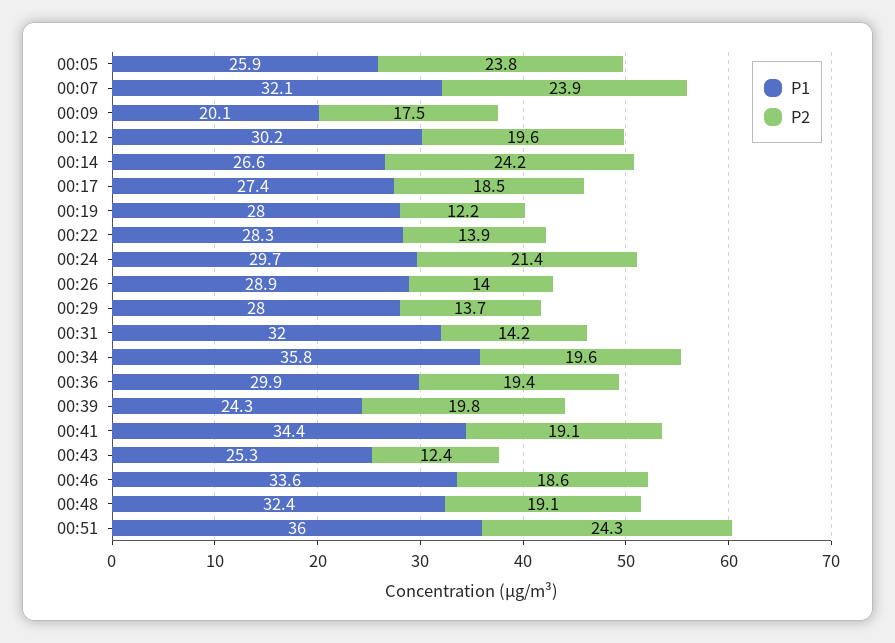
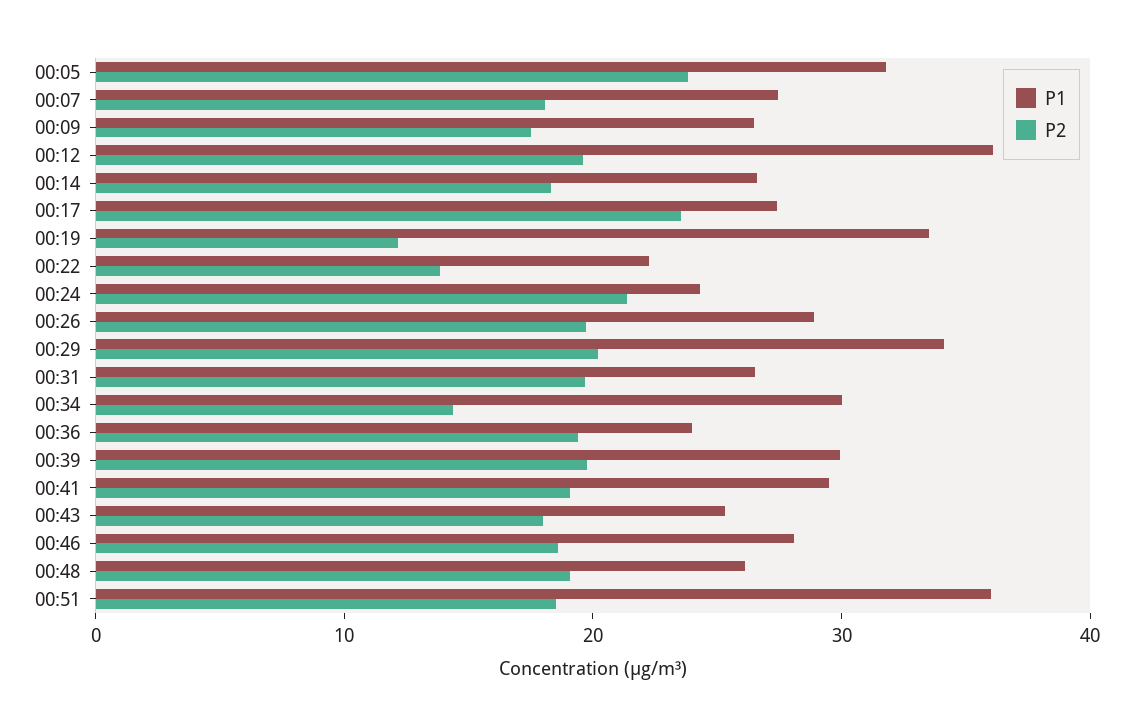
  {
    "P1": {
-     "00:05": 25.9,
+     "00:05": 32,
-     "00:07": 32.1,
+     "00:07": 28,
-     "00:09": 20.1,
+     "00:09": 26,
-     "00:12": 30.2,
+     "00:12": 36,
      "00:14": 26.6,
      "00:17": 27.4,
-     "00:19": 28,
+     "00:19": 34,
-     "00:22": 28.3,
+     "00:22": 22,
-     "00:24": 29.7,
+     "00:24": 24,
      "00:26": 28.9,
-     "00:29": 28,
+     "00:29": 34,
-     "00:31": 32,
+     "00:31": 26,
-     "00:34": 35.8,
+     "00:34": 30,
-     "00:36": 29.9,
+     "00:36": 24,
-     "00:39": 24.3,
+     "00:39": 30,
-     "00:41": 34.4,
+     "00:41": 30,
      "00:43": 25.3,
-     "00:46": 33.6,
+     "00:46": 28,
-     "00:48": 32.4,
+     "00:48": 26,
      "00:51": 36
    },
    "P2": {
      "00:05": 23.8,
-     "00:07": 23.9,
+     "00:07": 18,
      "00:09": 17.5,
      "00:12": 19.6,
-     "00:14": 24.2,
+     "00:14": 18,
-     "00:17": 18.5,
+     "00:17": 24,
      "00:19": 12.2,
      "00:22": 13.9,
      "00:24": 21.4,
-     "00:26": 14,
+     "00:26": 20,
-     "00:29": 13.7,
+     "00:29": 20,
-     "00:31": 14.2,
+     "00:31": 20,
-     "00:34": 19.6,
+     "00:34": 14,
      "00:36": 19.4,
      "00:39": 19.8,
      "00:41": 19.1,
-     "00:43": 12.4,
+     "00:43": 18,
      "00:46": 18.6,
      "00:48": 19.1,
-     "00:51": 24.3
+     "00:51": 18
    }
  }

